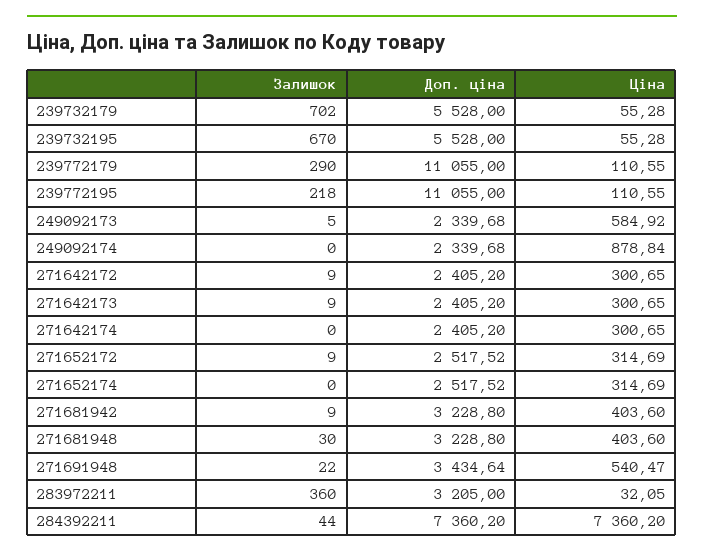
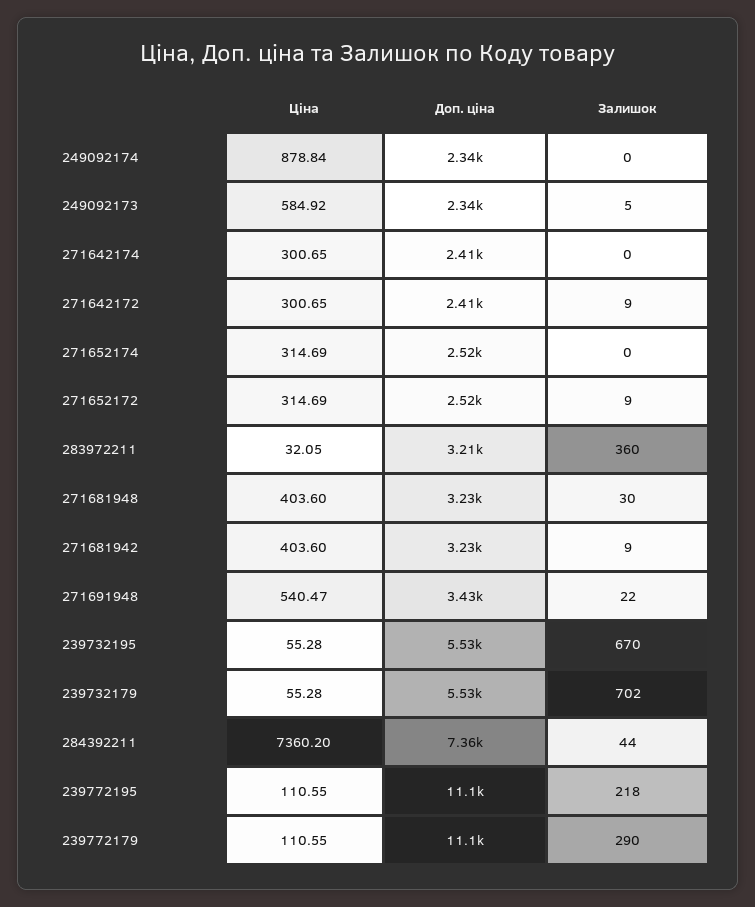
  {
    "Залишок": {
      "239732179": 702,
      "239732195": 670,
      "239772179": 290,
      "239772195": 218,
      "249092173": 5,
      "249092174": 0,
      "271642172": 9,
-     "271642173": 9,
      "271642174": 0,
      "271652172": 9,
      "271652174": 0,
      "271681942": 9,
      "271681948": 30,
      "271691948": 22,
      "283972211": 360,
      "284392211": 44
    },
    "Доп. ціна": {
      "239732179": 5528,
      "239732195": 5528,
      "239772179": 11055,
      "239772195": 11055,
      "249092173": 2339.68,
      "249092174": 2339.68,
      "271642172": 2405.2,
-     "271642173": 2405.2,
      "271642174": 2405.2,
      "271652172": 2517.52,
      "271652174": 2517.52,
      "271681942": 3228.8,
      "271681948": 3228.8,
      "271691948": 3434.64,
      "283972211": 3205,
      "284392211": 7360.2
    },
    "Ціна": {
      "239732179": 55.28,
      "239732195": 55.28,
      "239772179": 110.55,
      "239772195": 110.55,
      "249092173": 584.92,
      "249092174": 878.84,
      "271642172": 300.65,
-     "271642173": 300.65,
      "271642174": 300.65,
      "271652172": 314.69,
      "271652174": 314.69,
      "271681942": 403.6,
      "271681948": 403.6,
      "271691948": 540.47,
      "283972211": 32.05,
      "284392211": 7360.2
    }
  }

